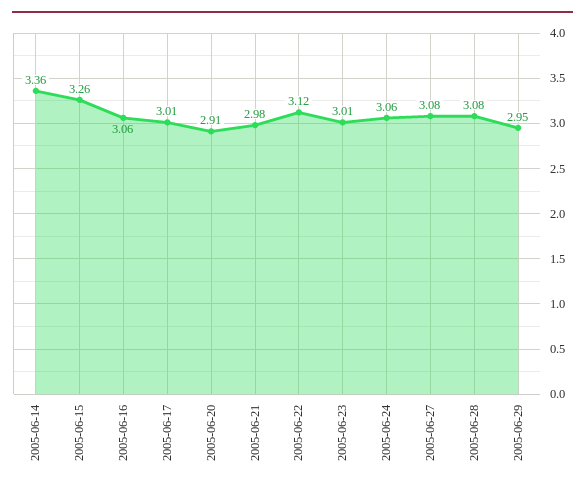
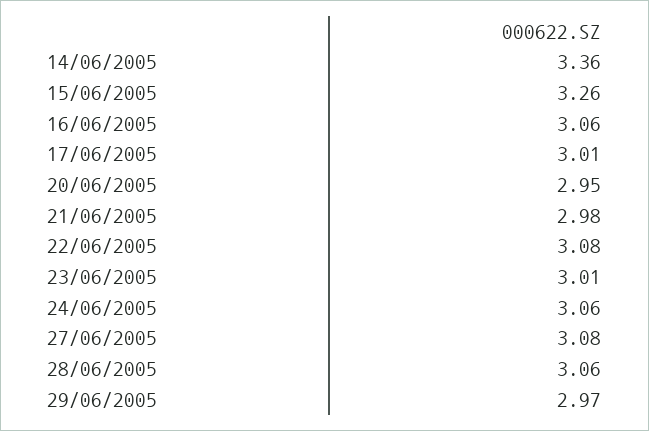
  {
    "2005-06-14": 3.36,
    "2005-06-15": 3.26,
    "2005-06-16": 3.06,
    "2005-06-17": 3.01,
-   "2005-06-20": 2.91,
+   "2005-06-20": 2.95,
    "2005-06-21": 2.98,
-   "2005-06-22": 3.12,
+   "2005-06-22": 3.08,
    "2005-06-23": 3.01,
    "2005-06-24": 3.06,
    "2005-06-27": 3.08,
-   "2005-06-28": 3.08,
+   "2005-06-28": 3.06,
-   "2005-06-29": 2.95
+   "2005-06-29": 2.97
  }

